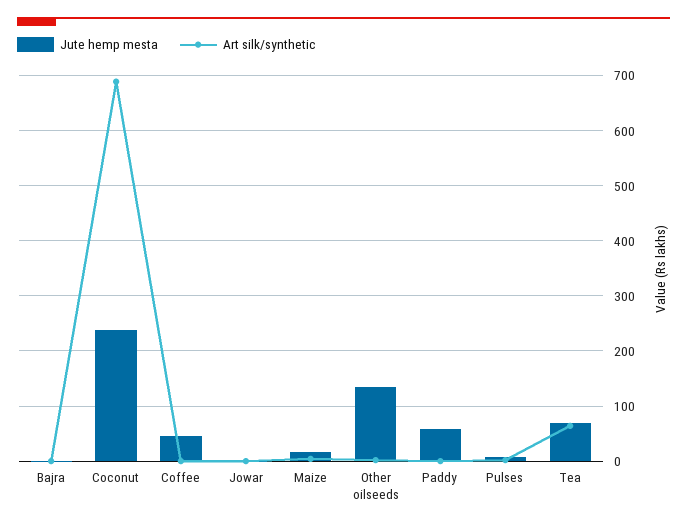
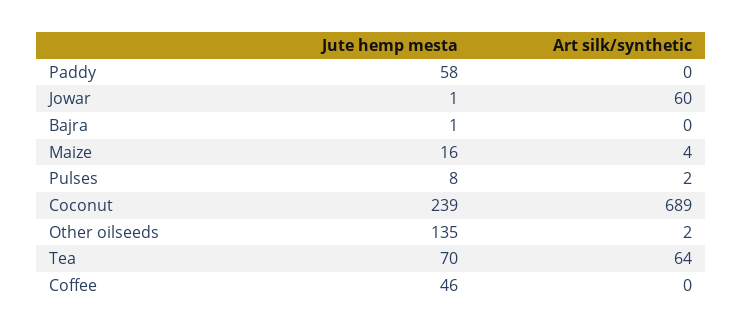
  {
    "Jute hemp mesta": {
      "Bajra": 1,
      "Coconut": 239,
      "Coffee": 46,
      "Jowar": 1,
      "Maize": 16,
      "Other oilseeds": 135,
      "Paddy": 58,
      "Pulses": 8,
      "Tea": 70
    },
    "Art silk/synthetic": {
      "Bajra": 0,
      "Coconut": 689,
      "Coffee": 0,
-     "Jowar": 0,
+     "Jowar": 60,
      "Maize": 4,
      "Other oilseeds": 2,
      "Paddy": 0,
      "Pulses": 2,
      "Tea": 64
    }
  }

